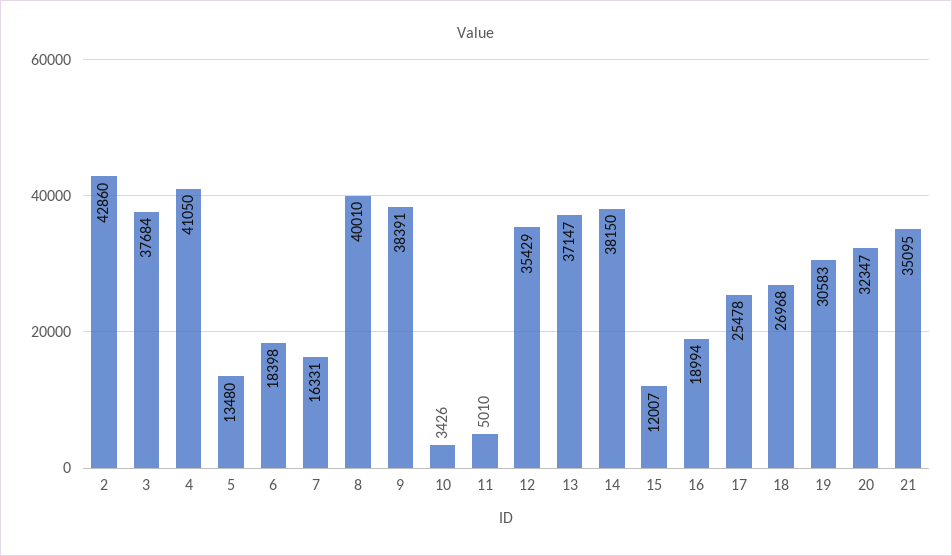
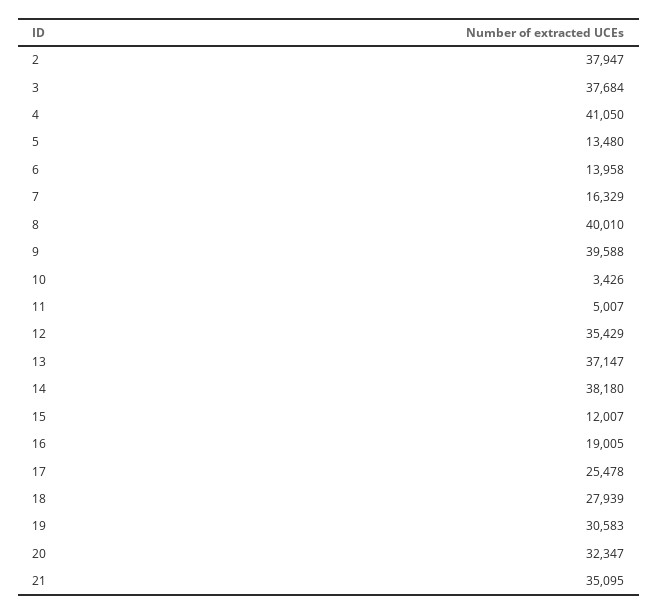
  {
-   "2": 42860,
+   "2": 37947,
    "3": 37684,
    "4": 41050,
    "5": 13480,
-   "6": 18398,
+   "6": 13958,
-   "7": 16331,
+   "7": 16329,
    "8": 40010,
-   "9": 38391,
+   "9": 39588,
    "10": 3426,
-   "11": 5010,
+   "11": 5007,
    "12": 35429,
    "13": 37147,
-   "14": 38150,
+   "14": 38180,
    "15": 12007,
-   "16": 18994,
+   "16": 19005,
    "17": 25478,
-   "18": 26968,
+   "18": 27939,
    "19": 30583,
    "20": 32347,
    "21": 35095
  }

